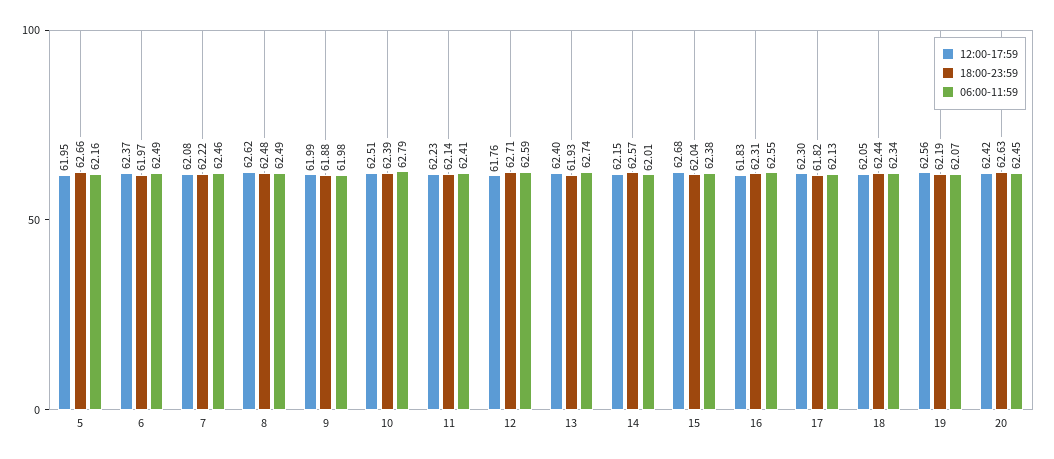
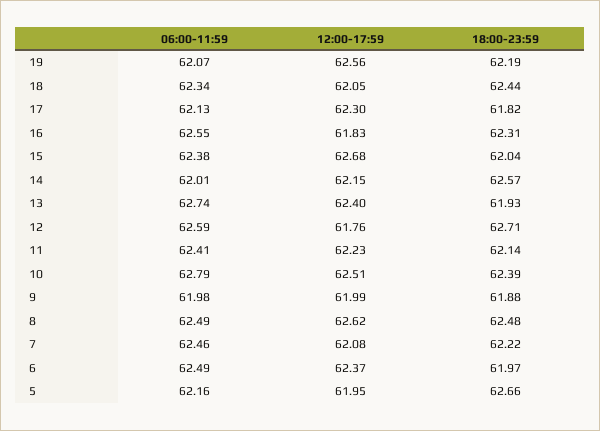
  {
    "12:00-17:59": {
      "5": 61.95,
      "6": 62.37,
      "7": 62.08,
      "8": 62.62,
      "9": 61.99,
      "10": 62.51,
      "11": 62.23,
      "12": 61.76,
      "13": 62.4,
      "14": 62.15,
      "15": 62.68,
      "16": 61.83,
      "17": 62.3,
      "18": 62.05,
-     "19": 62.56,
+     "19": 62.56
-     "20": 62.42
    },
    "18:00-23:59": {
      "5": 62.66,
      "6": 61.97,
      "7": 62.22,
      "8": 62.48,
      "9": 61.88,
      "10": 62.39,
      "11": 62.14,
      "12": 62.71,
      "13": 61.93,
      "14": 62.57,
      "15": 62.04,
      "16": 62.31,
      "17": 61.82,
      "18": 62.44,
-     "19": 62.19,
+     "19": 62.19
-     "20": 62.63
    },
    "06:00-11:59": {
      "5": 62.16,
      "6": 62.49,
      "7": 62.46,
      "8": 62.49,
      "9": 61.98,
      "10": 62.79,
      "11": 62.41,
      "12": 62.59,
      "13": 62.74,
      "14": 62.01,
      "15": 62.38,
      "16": 62.55,
      "17": 62.13,
      "18": 62.34,
-     "19": 62.07,
+     "19": 62.07
-     "20": 62.45
    }
  }

